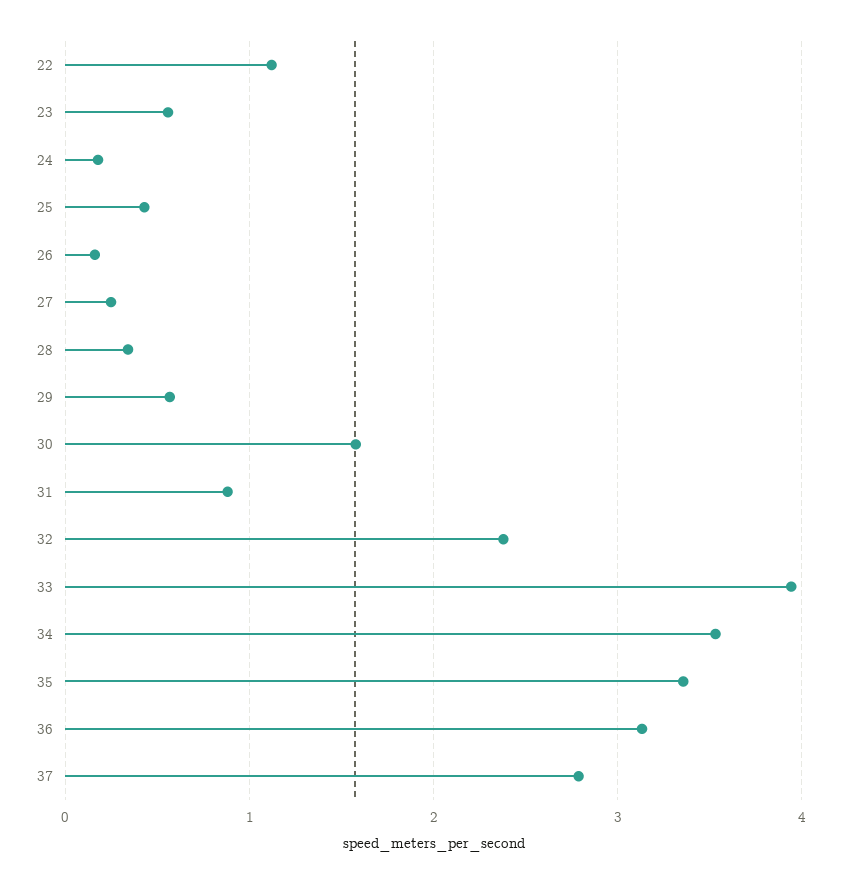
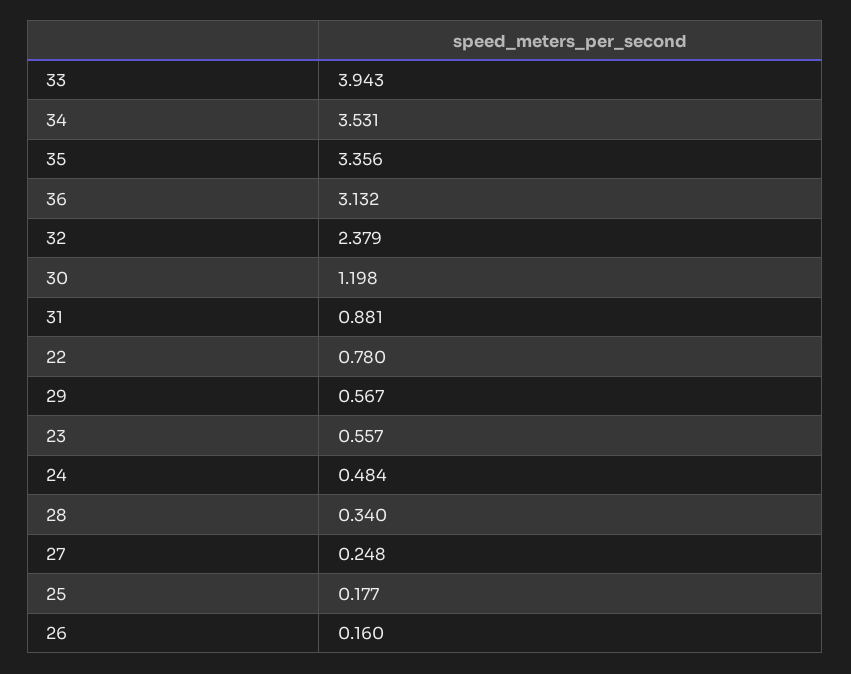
  {
-   "22": 1.1,
+   "22": 0.78,
    "23": 0.557,
-   "24": 0.2,
+   "24": 0.484,
-   "25": 0.4,
+   "25": 0.177,
    "26": 0.16,
    "27": 0.248,
    "28": 0.34,
    "29": 0.567,
-   "30": 1.6,
+   "30": 1.198,
    "31": 0.881,
    "32": 2.379,
    "33": 3.943,
    "34": 3.531,
    "35": 3.356,
-   "36": 3.132,
+   "36": 3.132
-   "37": 2.8
  }

